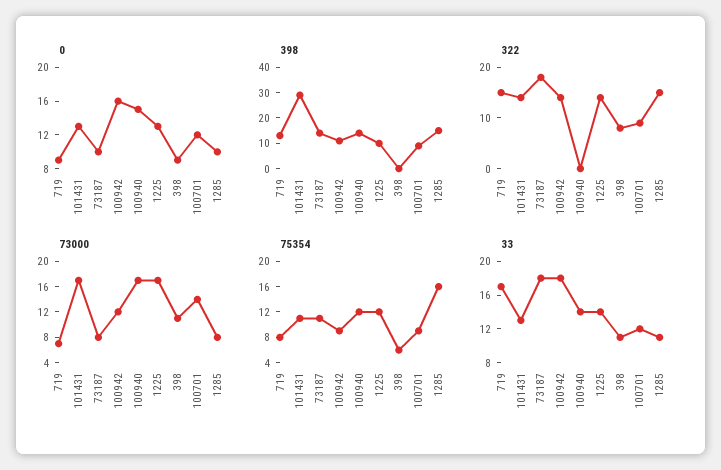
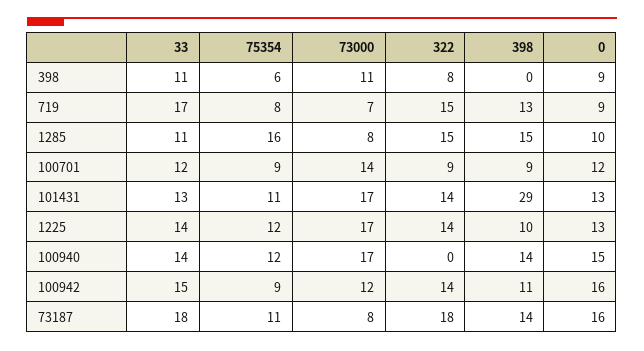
  {
    "0": {
      "719": 9,
      "101431": 13,
-     "73187": 10,
+     "73187": 16,
      "100942": 16,
      "100940": 15,
      "1225": 13,
      "398": 9,
      "100701": 12,
      "1285": 10
    },
    "398": {
      "719": 13,
      "101431": 29,
      "73187": 14,
      "100942": 11,
      "100940": 14,
      "1225": 10,
      "398": 0,
      "100701": 9,
      "1285": 15
    },
    "322": {
      "719": 15,
      "101431": 14,
      "73187": 18,
      "100942": 14,
      "100940": 0,
      "1225": 14,
      "398": 8,
      "100701": 9,
      "1285": 15
    },
    "73000": {
      "719": 7,
      "101431": 17,
      "73187": 8,
      "100942": 12,
      "100940": 17,
      "1225": 17,
      "398": 11,
      "100701": 14,
      "1285": 8
    },
    "75354": {
      "719": 8,
      "101431": 11,
      "73187": 11,
      "100942": 9,
      "100940": 12,
      "1225": 12,
      "398": 6,
      "100701": 9,
      "1285": 16
    },
    "33": {
      "719": 17,
      "101431": 13,
      "73187": 18,
-     "100942": 18,
+     "100942": 15,
      "100940": 14,
      "1225": 14,
      "398": 11,
      "100701": 12,
      "1285": 11
    }
  }

